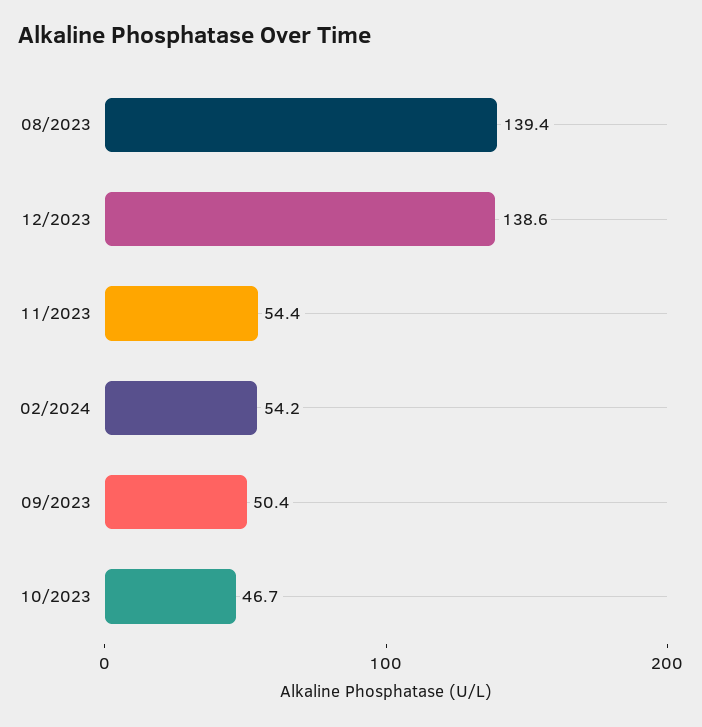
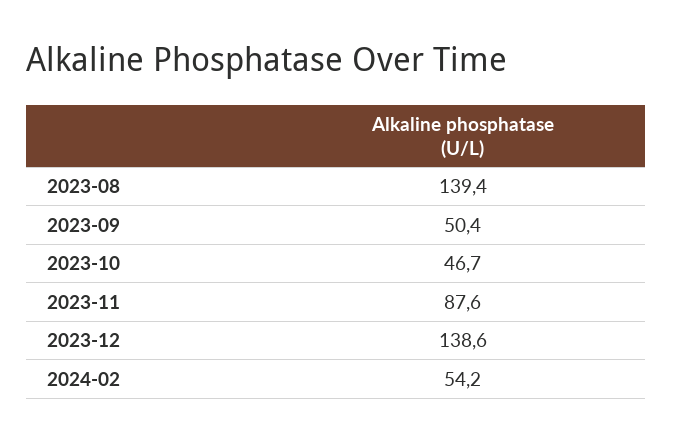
  {
    "08/2023": 139.4,
    "12/2023": 138.6,
-   "11/2023": 54.4,
+   "11/2023": 87.6,
    "02/2024": 54.2,
    "09/2023": 50.4,
    "10/2023": 46.7
  }

